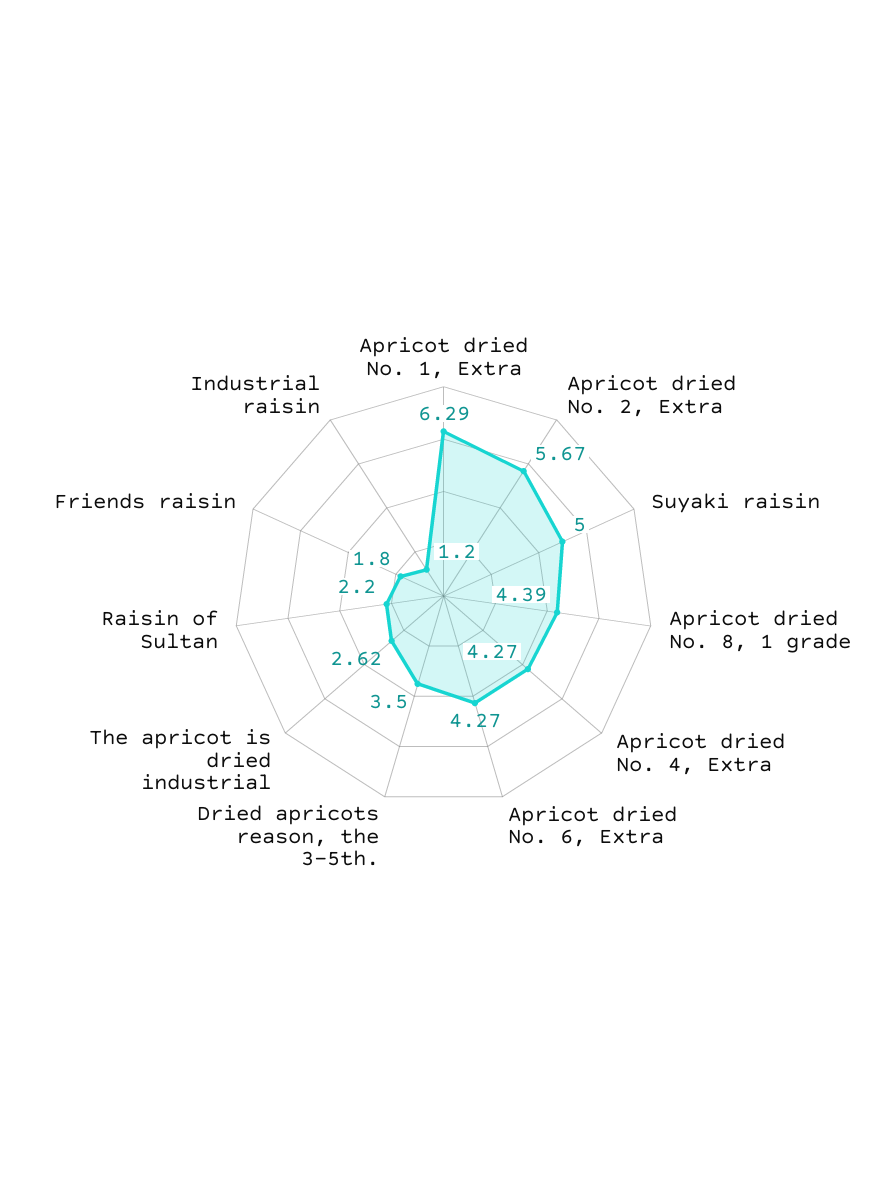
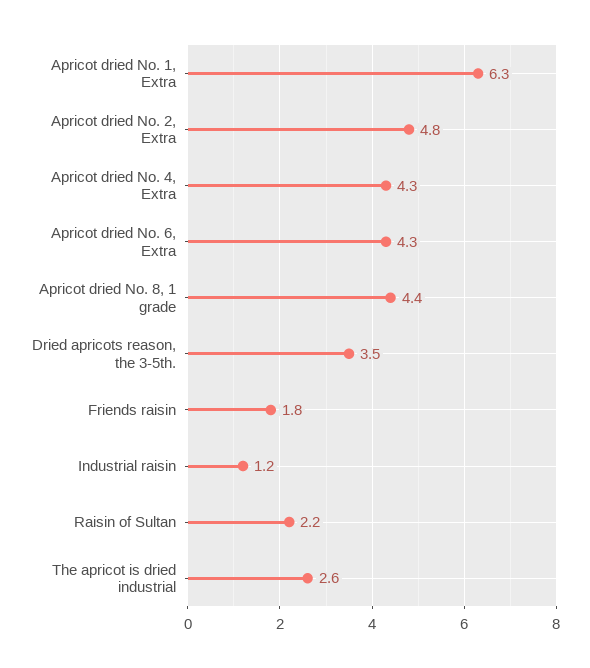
  {
    "Apricot dried No. 1, Extra": 6.29,
-   "Apricot dried No. 2, Extra": 5.67,
+   "Apricot dried No. 2, Extra": 4.8,
-   "Suyaki raisin": 5,
    "Apricot dried No. 8, 1 grade": 4.39,
    "Apricot dried No. 4, Extra": 4.27,
    "Apricot dried No. 6, Extra": 4.27,
    "Dried apricots reason, the 3-5th.": 3.5,
    "The apricot is dried industrial": 2.62,
    "Raisin of Sultan": 2.2,
    "Friends raisin": 1.8,
    "Industrial raisin": 1.2
  }

